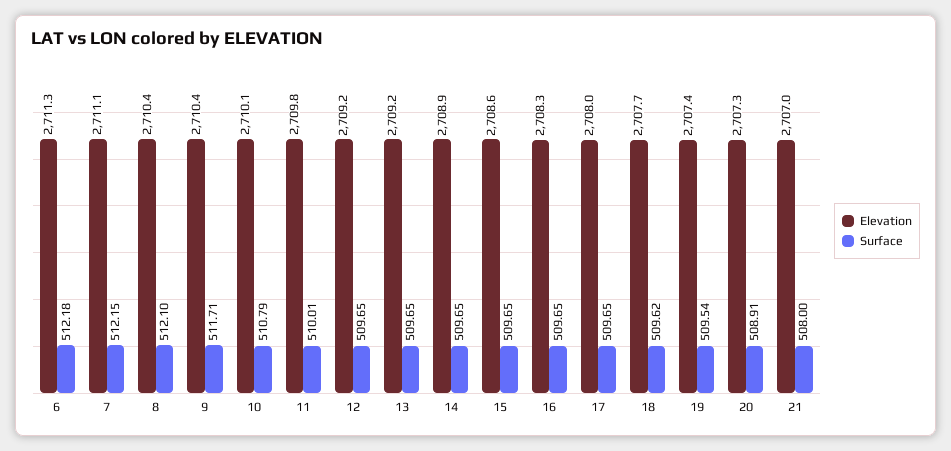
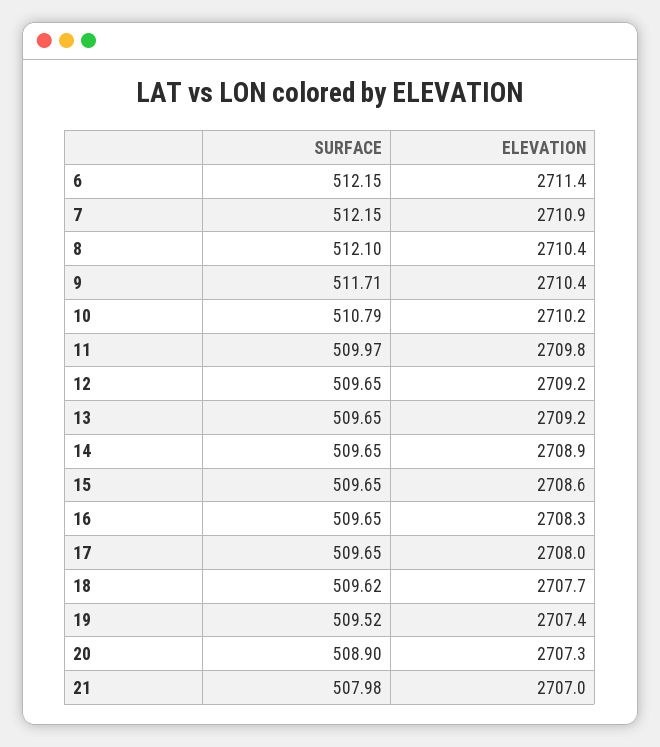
  {
    "Elevation": {
-     "6": 2711.3,
+     "6": 2711.4,
-     "7": 2711.1,
+     "7": 2710.9,
      "8": 2710.4,
      "9": 2710.4,
-     "10": 2710.1,
+     "10": 2710.2,
      "11": 2709.8,
      "12": 2709.2,
      "13": 2709.2,
      "14": 2708.9,
      "15": 2708.6,
      "16": 2708.3,
      "17": 2708,
      "18": 2707.7,
      "19": 2707.4,
      "20": 2707.3,
      "21": 2707
    },
    "Surface": {
-     "6": 512.18,
+     "6": 512.15,
      "7": 512.15,
      "8": 512.1,
      "9": 511.71,
      "10": 510.79,
-     "11": 510.01,
+     "11": 509.97,
      "12": 509.65,
      "13": 509.65,
      "14": 509.65,
      "15": 509.65,
      "16": 509.65,
      "17": 509.65,
      "18": 509.62,
-     "19": 509.54,
+     "19": 509.52,
-     "20": 508.91,
+     "20": 508.9,
-     "21": 508
+     "21": 507.98
    }
  }

